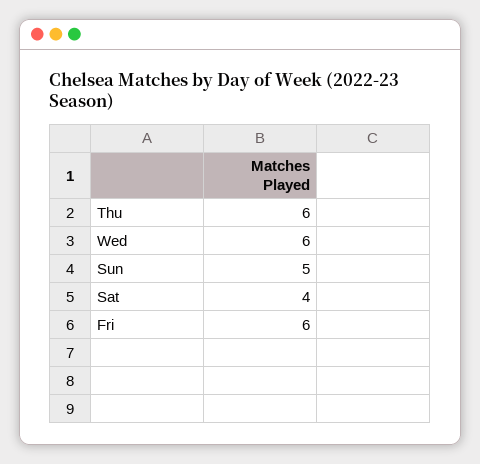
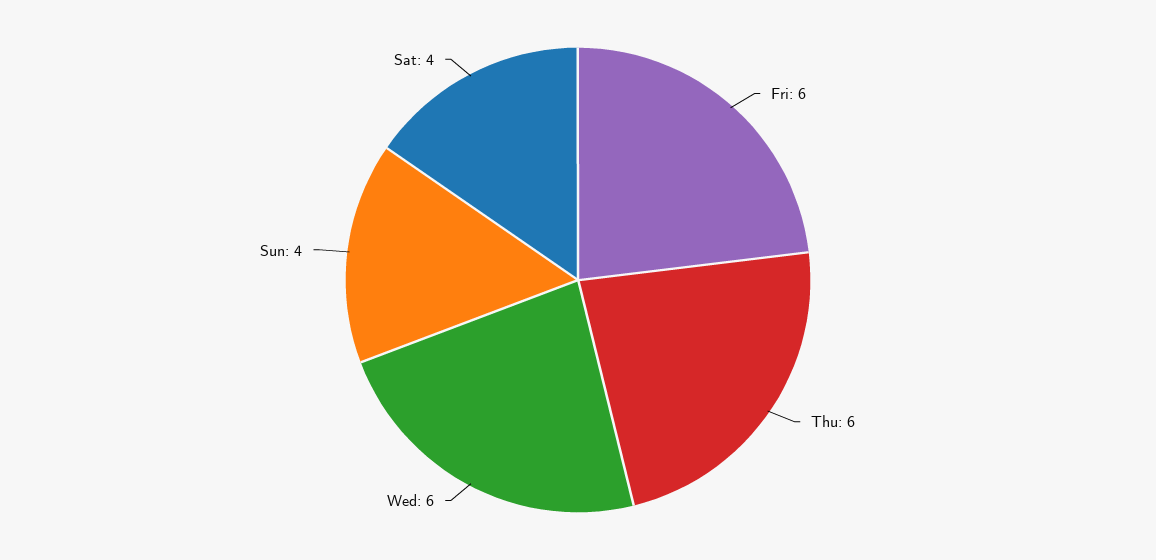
  {
    "Thu": 6,
    "Wed": 6,
-   "Sun": 5,
+   "Sun": 4,
    "Sat": 4,
    "Fri": 6
  }

